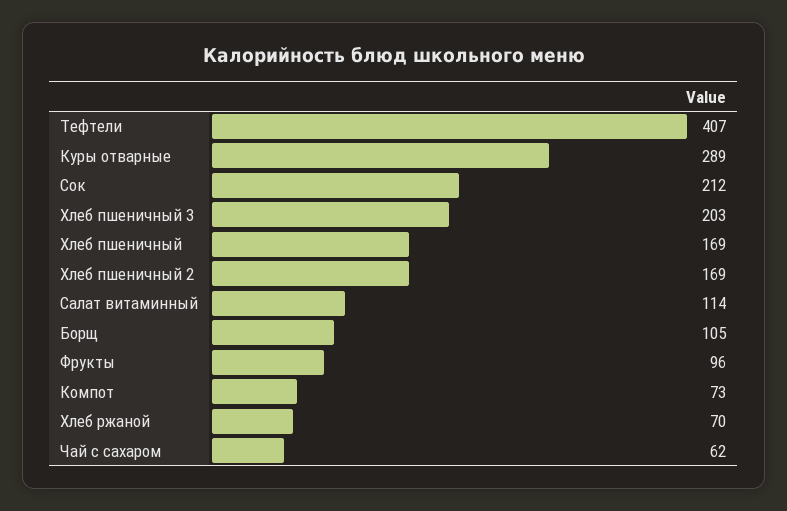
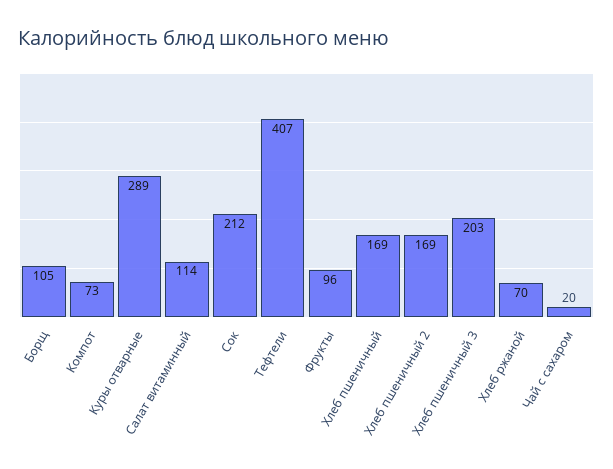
  {
    "Тефтели": 407,
    "Куры отварные": 289,
    "Сок": 212,
    "Хлеб пшеничный 3": 203,
    "Хлеб пшеничный": 169,
    "Хлеб пшеничный 2": 169,
    "Салат витаминный": 114,
    "Борщ": 105,
    "Фрукты": 96,
    "Компот": 73,
    "Хлеб ржаной": 70,
-   "Чай с сахаром": 62
+   "Чай с сахаром": 20
  }

